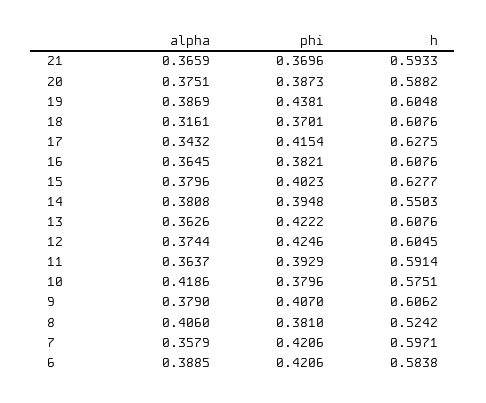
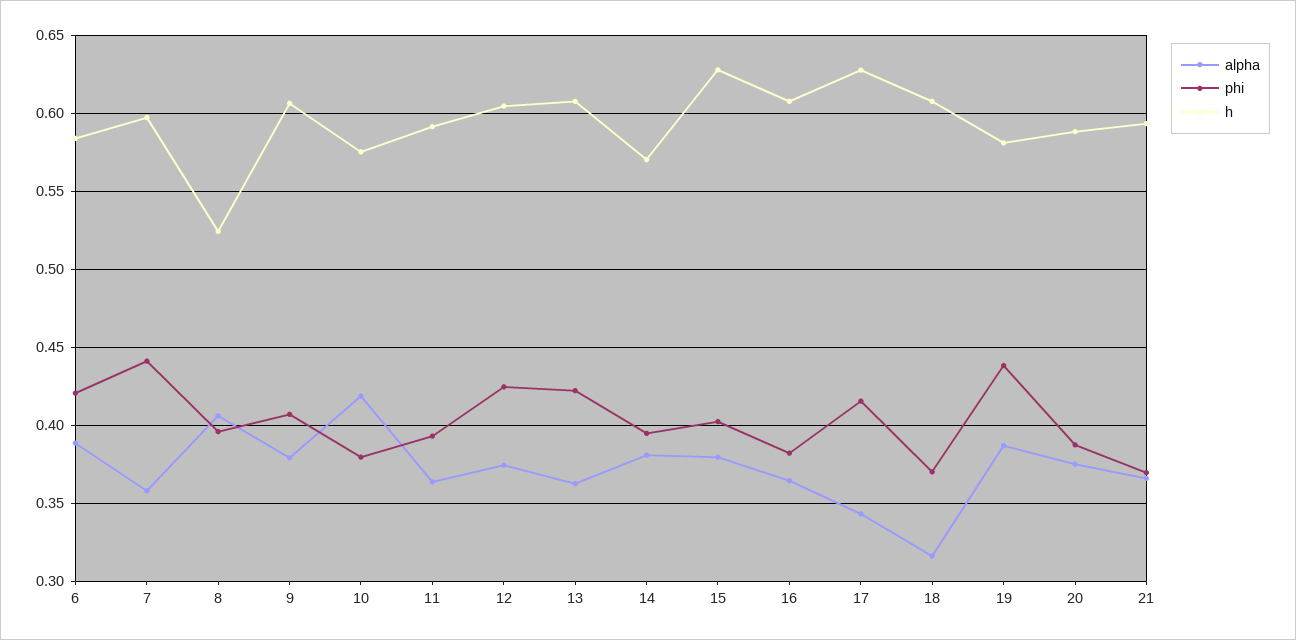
  {
    "alpha": {
      "21": 0.3659,
      "20": 0.3751,
      "19": 0.3869,
      "18": 0.3161,
      "17": 0.3432,
      "16": 0.3645,
      "15": 0.3796,
      "14": 0.3808,
      "13": 0.3626,
      "12": 0.3744,
      "11": 0.3637,
      "10": 0.4186,
      "9": 0.379,
      "8": 0.406,
      "7": 0.3579,
      "6": 0.3885
    },
    "phi": {
      "21": 0.3696,
      "20": 0.3873,
      "19": 0.4381,
      "18": 0.3701,
      "17": 0.4154,
      "16": 0.3821,
      "15": 0.4023,
      "14": 0.3948,
      "13": 0.4222,
      "12": 0.4246,
      "11": 0.3929,
      "10": 0.3796,
      "9": 0.407,
-     "8": 0.381,
+     "8": 0.395,
-     "7": 0.4206,
+     "7": 0.44,
      "6": 0.4206
    },
    "h": {
      "21": 0.5933,
      "20": 0.5882,
-     "19": 0.6048,
+     "19": 0.58,
      "18": 0.6076,
      "17": 0.6275,
      "16": 0.6076,
      "15": 0.6277,
-     "14": 0.5503,
+     "14": 0.57,
      "13": 0.6076,
      "12": 0.6045,
      "11": 0.5914,
      "10": 0.5751,
      "9": 0.6062,
      "8": 0.5242,
      "7": 0.5971,
      "6": 0.5838
    }
  }

